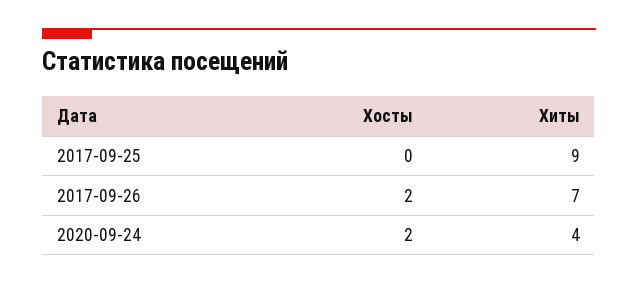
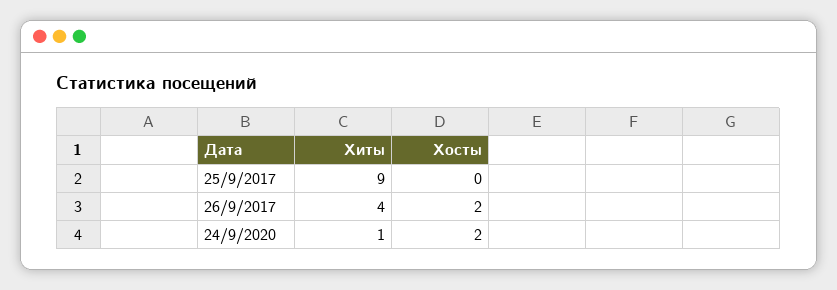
  {
    "Хосты": {
      "2017-09-25": 0,
      "2017-09-26": 2,
      "2020-09-24": 2
    },
    "Хиты": {
      "2017-09-25": 9,
-     "2017-09-26": 7,
+     "2017-09-26": 4,
-     "2020-09-24": 4
+     "2020-09-24": 1
    }
  }

